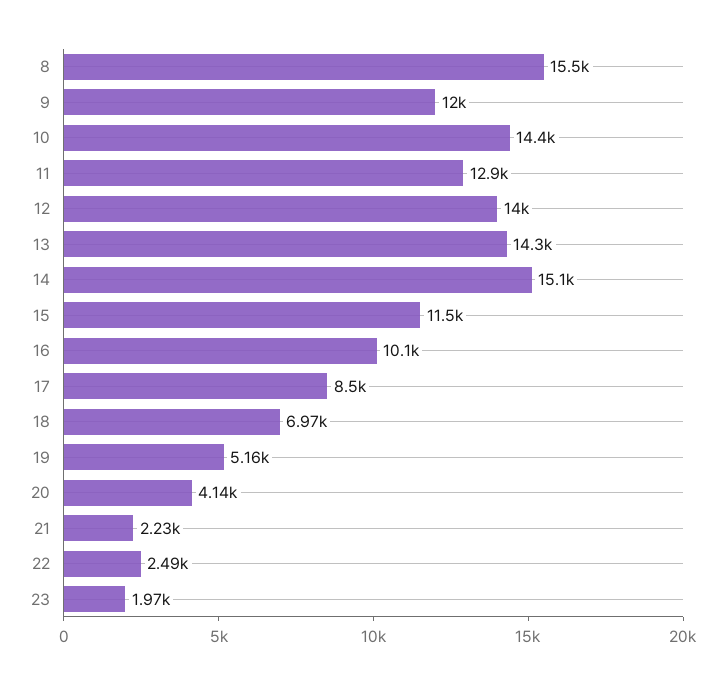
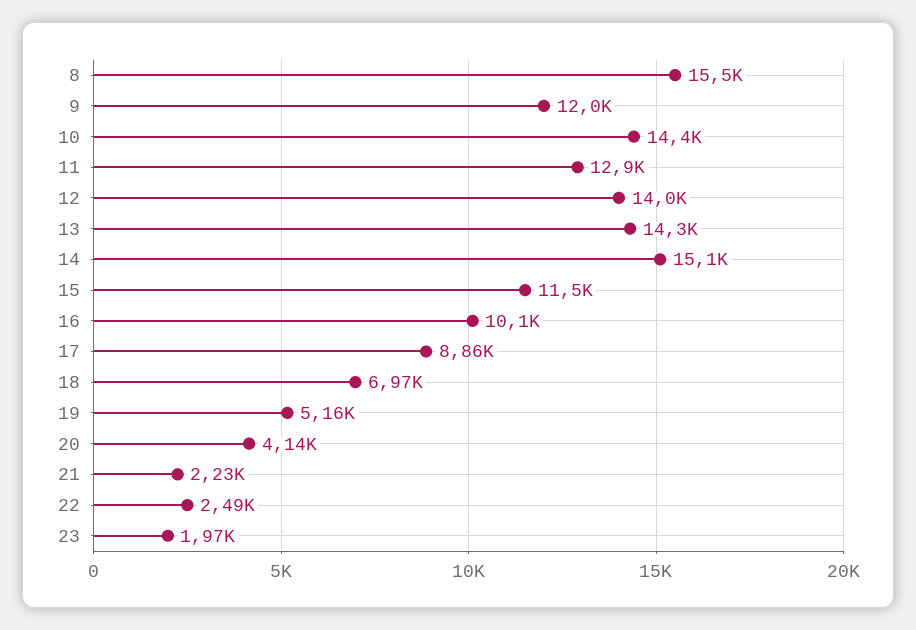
  {
    "8": 15500,
    "9": 12000,
    "10": 14400,
    "11": 12900,
    "12": 14000,
    "13": 14300,
    "14": 15100,
    "15": 11500,
    "16": 10100,
-   "17": 8500,
+   "17": 8860,
    "18": 6970,
    "19": 5160,
    "20": 4140,
    "21": 2230,
    "22": 2490,
    "23": 1970
  }

